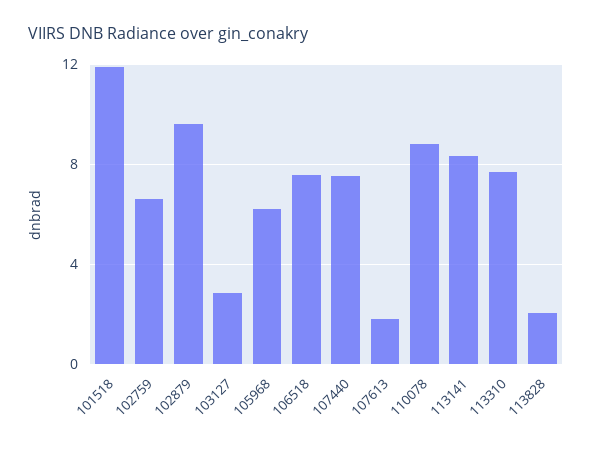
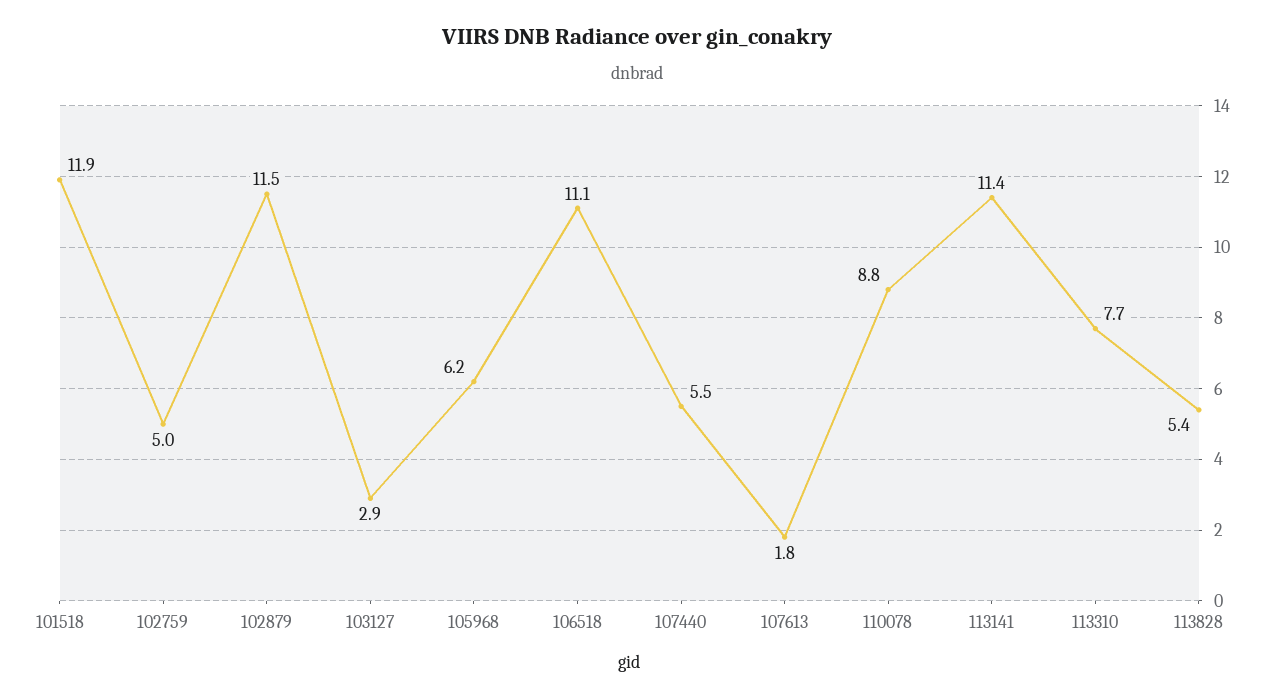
  {
    "101518": 11.9,
-   "102759": 6.5,
+   "102759": 5,
-   "102879": 9.5,
+   "102879": 11.5,
    "103127": 2.9,
    "105968": 6.2,
-   "106518": 7.5,
+   "106518": 11.1,
-   "107440": 7.5,
+   "107440": 5.5,
    "107613": 1.8,
    "110078": 8.8,
-   "113141": 8.5,
+   "113141": 11.4,
    "113310": 7.7,
-   "113828": 2
+   "113828": 5.4
  }

